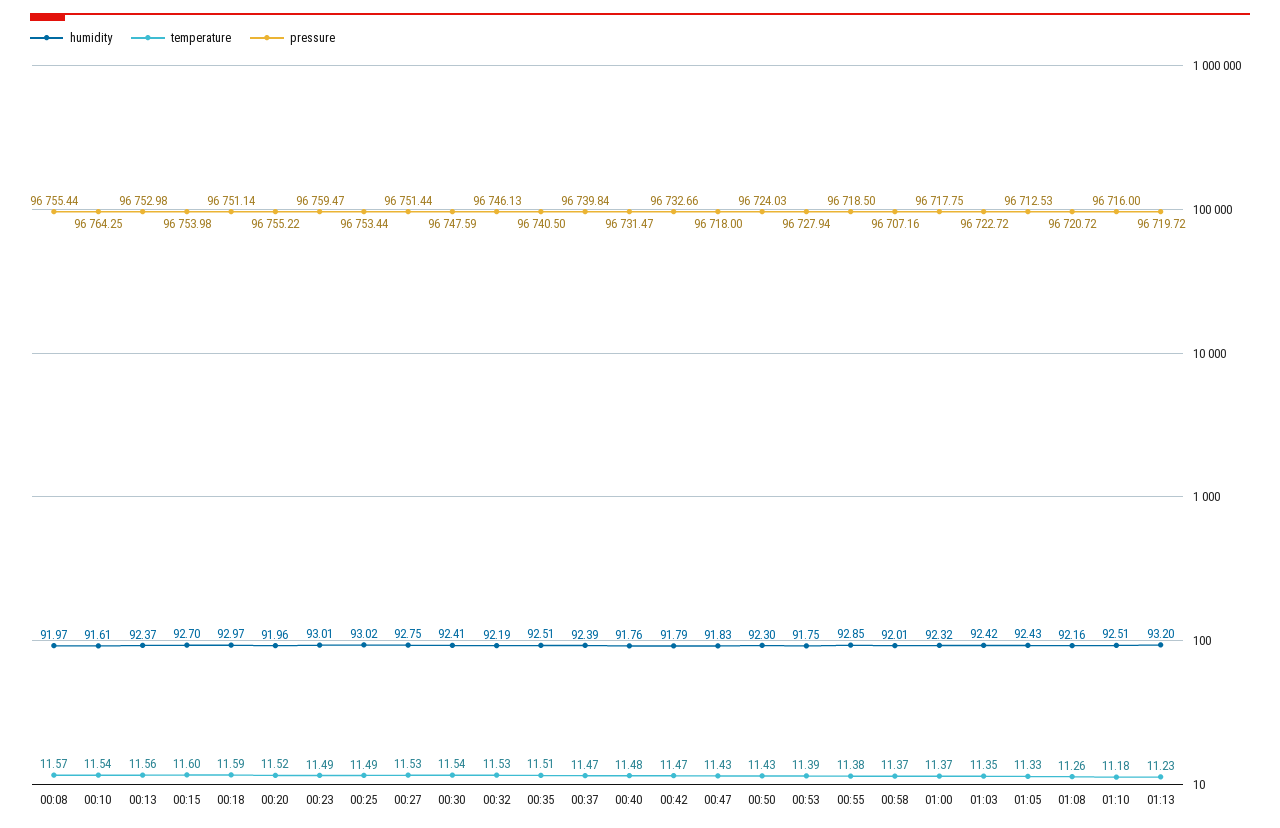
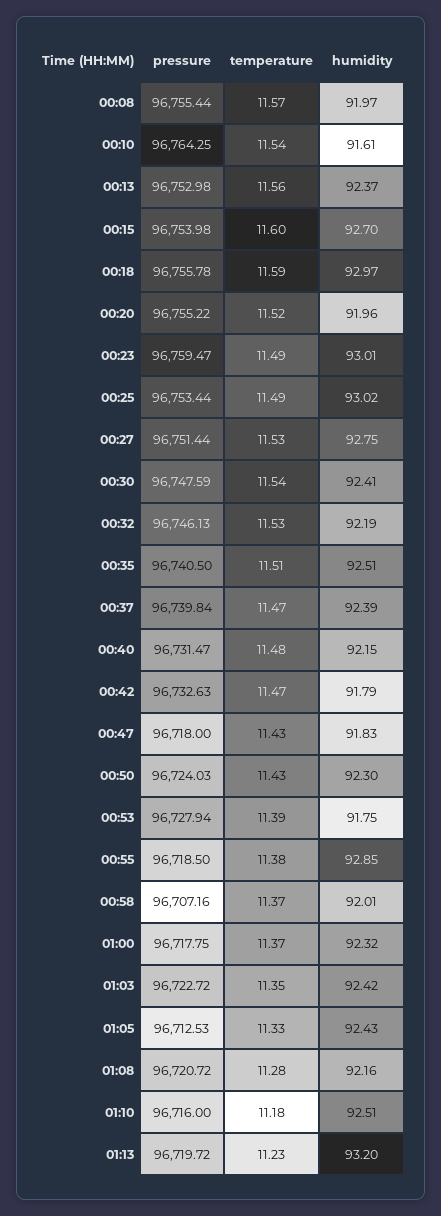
  {
    "humidity": {
      "00:08": 91.97,
      "00:10": 91.61,
      "00:13": 92.37,
      "00:15": 92.7,
      "00:18": 92.97,
      "00:20": 91.96,
      "00:23": 93.01,
      "00:25": 93.02,
      "00:27": 92.75,
      "00:30": 92.41,
      "00:32": 92.19,
      "00:35": 92.51,
      "00:37": 92.39,
-     "00:40": 91.76,
+     "00:40": 92.15,
      "00:42": 91.79,
      "00:47": 91.83,
      "00:50": 92.3,
      "00:53": 91.75,
      "00:55": 92.85,
      "00:58": 92.01,
      "01:00": 92.32,
      "01:03": 92.42,
      "01:05": 92.43,
      "01:08": 92.16,
      "01:10": 92.51,
      "01:13": 93.2
    },
    "temperature": {
      "00:08": 11.57,
      "00:10": 11.54,
      "00:13": 11.56,
      "00:15": 11.6,
      "00:18": 11.59,
      "00:20": 11.52,
      "00:23": 11.49,
      "00:25": 11.49,
      "00:27": 11.53,
      "00:30": 11.54,
      "00:32": 11.53,
      "00:35": 11.51,
      "00:37": 11.47,
      "00:40": 11.48,
      "00:42": 11.47,
      "00:47": 11.43,
      "00:50": 11.43,
      "00:53": 11.39,
      "00:55": 11.38,
      "00:58": 11.37,
      "01:00": 11.37,
      "01:03": 11.35,
      "01:05": 11.33,
-     "01:08": 11.26,
+     "01:08": 11.28,
      "01:10": 11.18,
      "01:13": 11.23
    },
    "pressure": {
      "00:08": 96755.44,
      "00:10": 96764.25,
      "00:13": 96752.98,
      "00:15": 96753.98,
-     "00:18": 96751.14,
+     "00:18": 96755.78,
      "00:20": 96755.22,
      "00:23": 96759.47,
      "00:25": 96753.44,
      "00:27": 96751.44,
      "00:30": 96747.59,
      "00:32": 96746.13,
      "00:35": 96740.5,
      "00:37": 96739.84,
      "00:40": 96731.47,
-     "00:42": 96732.66,
+     "00:42": 96732.63,
      "00:47": 96718,
      "00:50": 96724.03,
      "00:53": 96727.94,
      "00:55": 96718.5,
      "00:58": 96707.16,
      "01:00": 96717.75,
      "01:03": 96722.72,
      "01:05": 96712.53,
      "01:08": 96720.72,
      "01:10": 96716,
      "01:13": 96719.72
    }
  }

